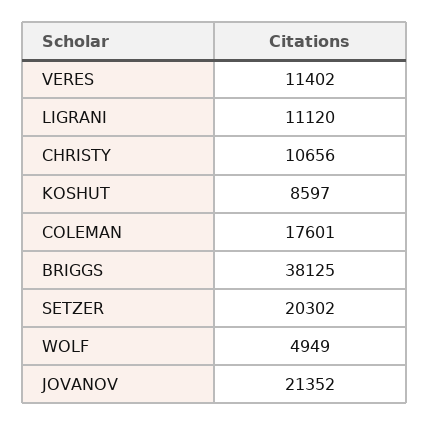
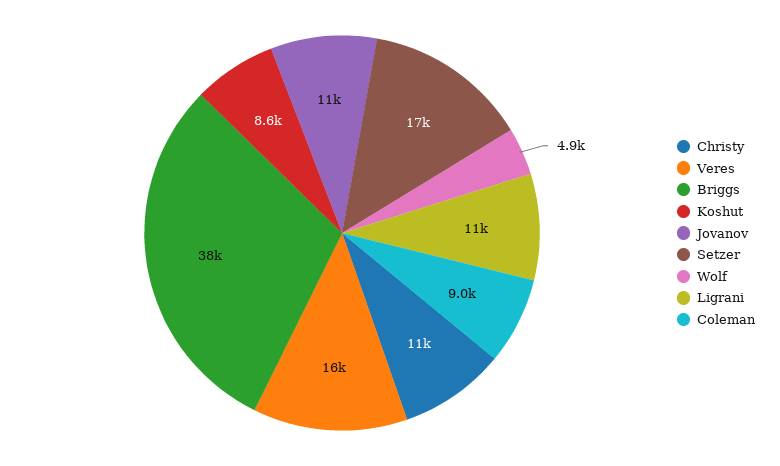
  {
-   "VERES": 11402,
+   "VERES": 16000,
    "LIGRANI": 11120,
    "CHRISTY": 10656,
    "KOSHUT": 8597,
-   "COLEMAN": 17601,
+   "COLEMAN": 9000,
    "BRIGGS": 38125,
-   "SETZER": 20302,
+   "SETZER": 17000,
    "WOLF": 4949,
-   "JOVANOV": 21352
+   "JOVANOV": 11000
  }

